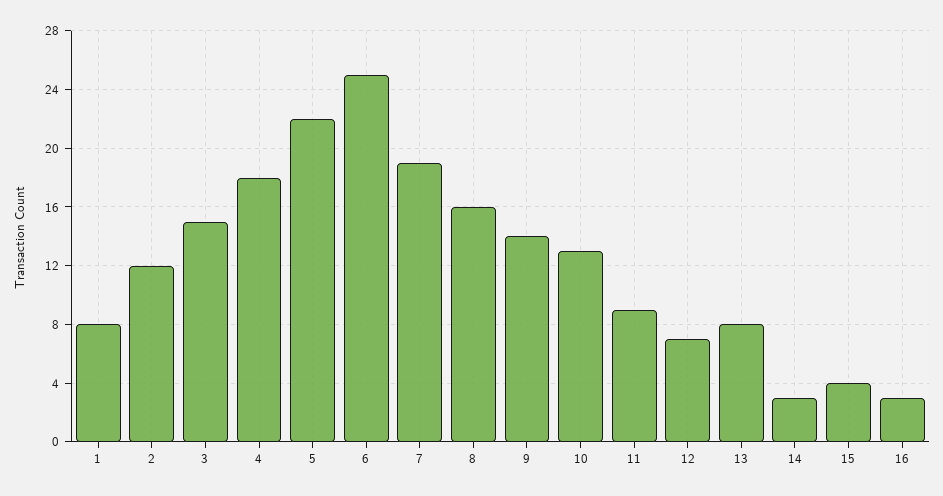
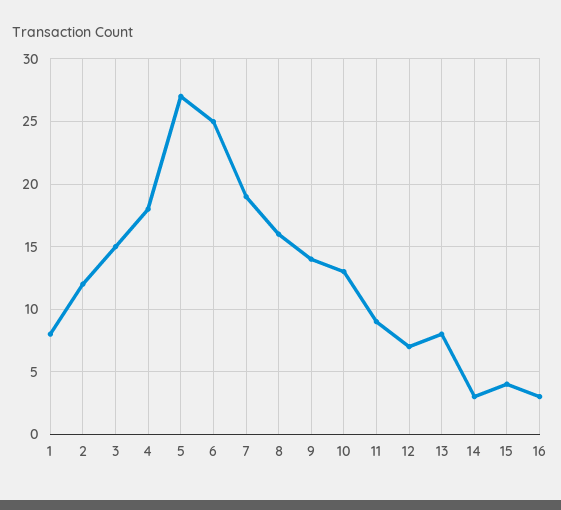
  {
    "1": 8,
    "2": 12,
    "3": 15,
    "4": 18,
-   "5": 22,
+   "5": 27,
    "6": 25,
    "7": 19,
    "8": 16,
    "9": 14,
    "10": 13,
    "11": 9,
    "12": 7,
    "13": 8,
    "14": 3,
    "15": 4,
    "16": 3
  }

